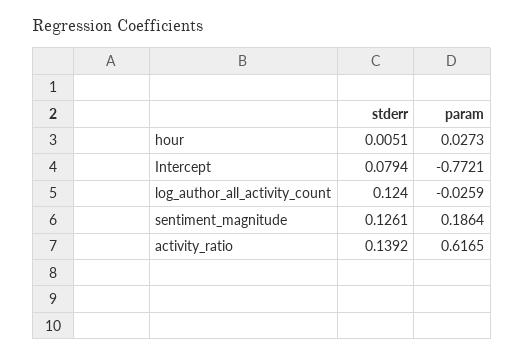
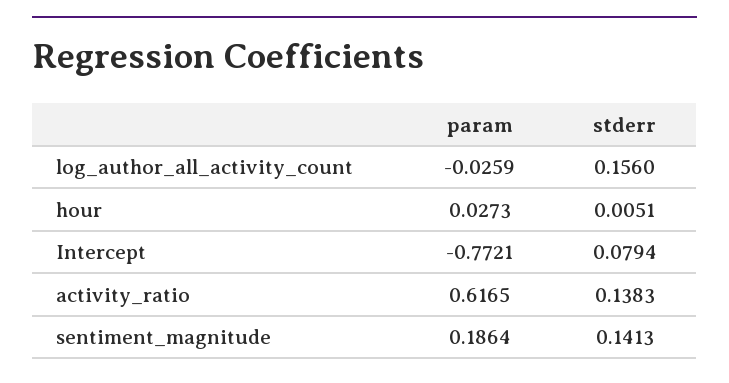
  {
    "stderr": {
      "hour": 0.0051,
      "Intercept": 0.0794,
-     "log_author_all_activity_count": 0.124,
+     "log_author_all_activity_count": 0.156,
-     "sentiment_magnitude": 0.1261,
+     "sentiment_magnitude": 0.1413,
-     "activity_ratio": 0.1392
+     "activity_ratio": 0.1383
    },
    "param": {
      "hour": 0.0273,
      "Intercept": -0.7721,
      "log_author_all_activity_count": -0.0259,
      "sentiment_magnitude": 0.1864,
      "activity_ratio": 0.6165
    }
  }

